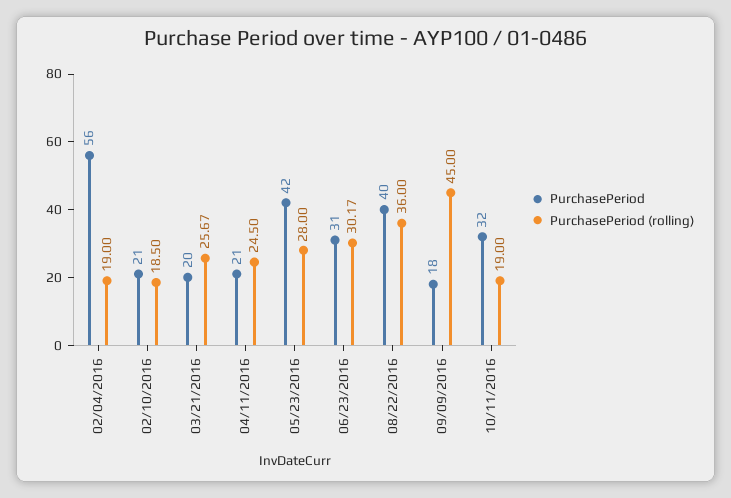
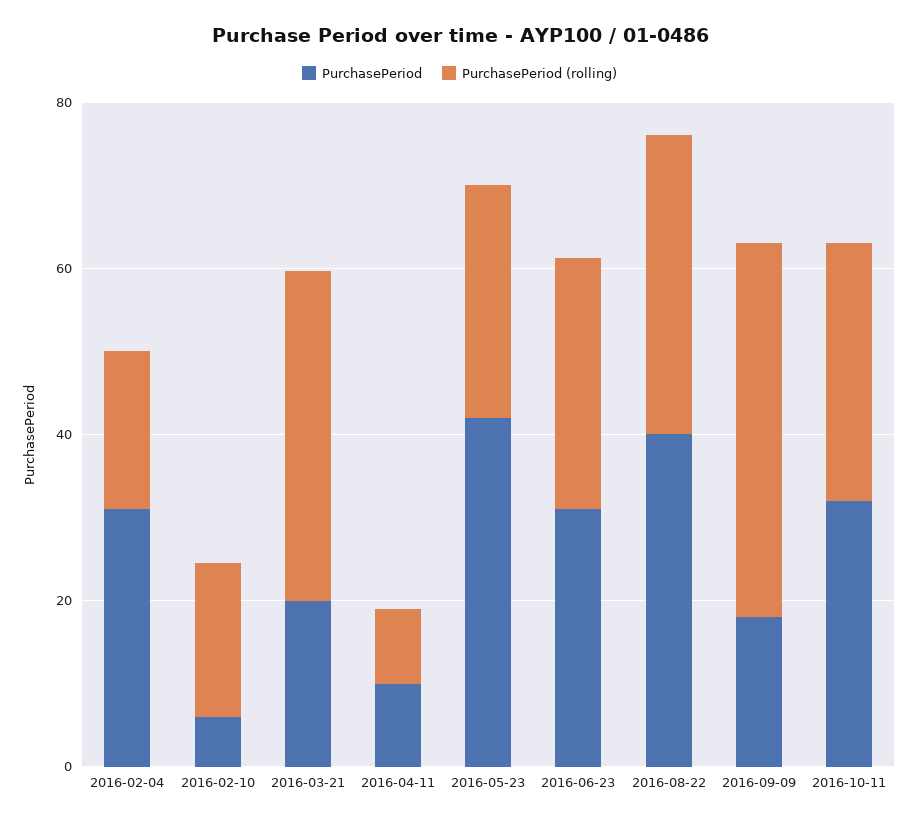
  {
    "PurchasePeriod": {
-     "02/04/2016": 56,
+     "02/04/2016": 30,
-     "02/10/2016": 21,
+     "02/10/2016": 5,
      "03/21/2016": 20,
-     "04/11/2016": 21,
+     "04/11/2016": 10,
      "05/23/2016": 42,
      "06/23/2016": 31,
      "08/22/2016": 40,
      "09/09/2016": 18,
      "10/11/2016": 32
    },
    "PurchasePeriod (rolling)": {
      "02/04/2016": 19,
      "02/10/2016": 18.5,
-     "03/21/2016": 25.67,
+     "03/21/2016": 40,
-     "04/11/2016": 24.5,
+     "04/11/2016": 10,
      "05/23/2016": 28,
      "06/23/2016": 30.17,
      "08/22/2016": 36,
      "09/09/2016": 45,
-     "10/11/2016": 19
+     "10/11/2016": 30
    }
  }

